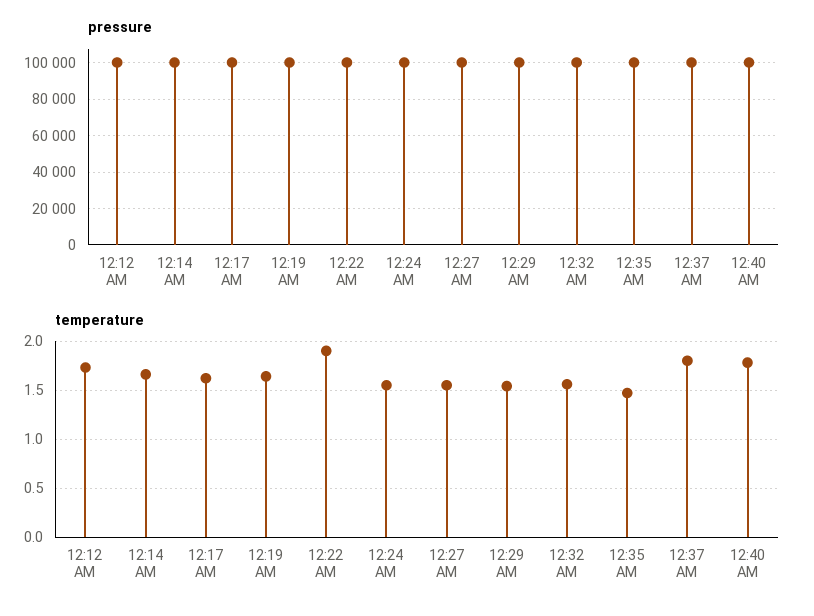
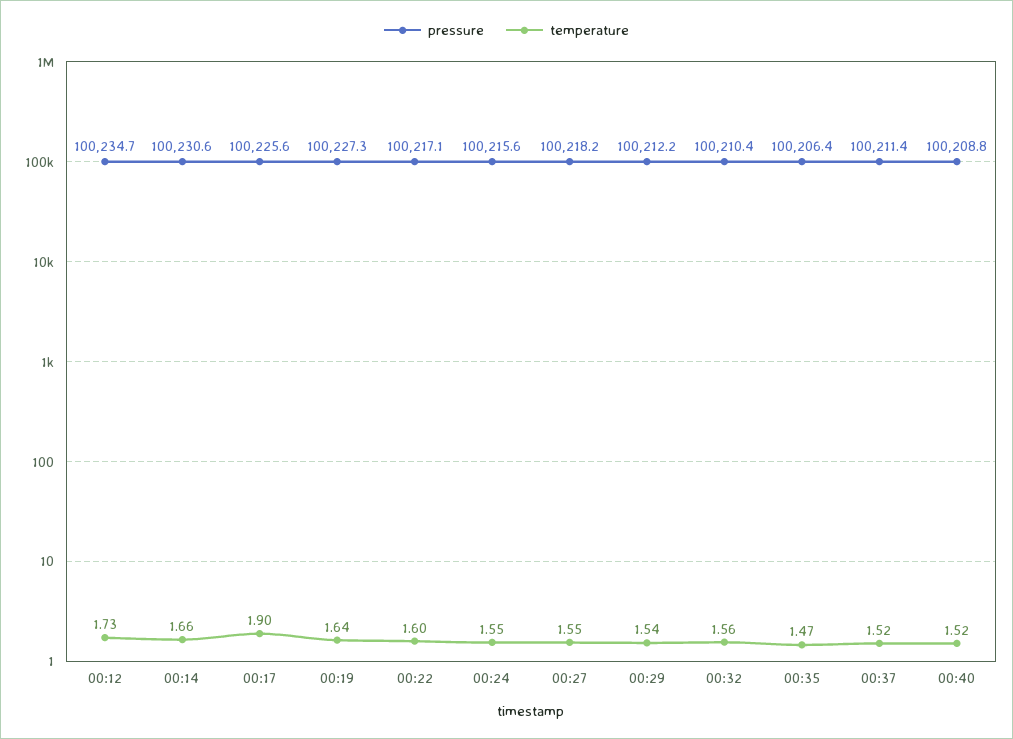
  {
    "pressure": {
      "12:12 AM": 100234.7,
      "12:14 AM": 100230.6,
      "12:17 AM": 100225.6,
      "12:19 AM": 100227.3,
      "12:22 AM": 100217.1,
      "12:24 AM": 100215.6,
      "12:27 AM": 100218.2,
      "12:29 AM": 100212.2,
      "12:32 AM": 100210.4,
      "12:35 AM": 100206.4,
      "12:37 AM": 100211.4,
      "12:40 AM": 100208.8
    },
    "temperature": {
      "12:12 AM": 1.73,
      "12:14 AM": 1.66,
-     "12:17 AM": 1.6,
+     "12:17 AM": 1.9,
      "12:19 AM": 1.64,
-     "12:22 AM": 1.9,
+     "12:22 AM": 1.6,
      "12:24 AM": 1.55,
      "12:27 AM": 1.55,
      "12:29 AM": 1.54,
      "12:32 AM": 1.56,
      "12:35 AM": 1.47,
-     "12:37 AM": 1.8,
+     "12:37 AM": 1.52,
-     "12:40 AM": 1.8
+     "12:40 AM": 1.52
    }
  }

